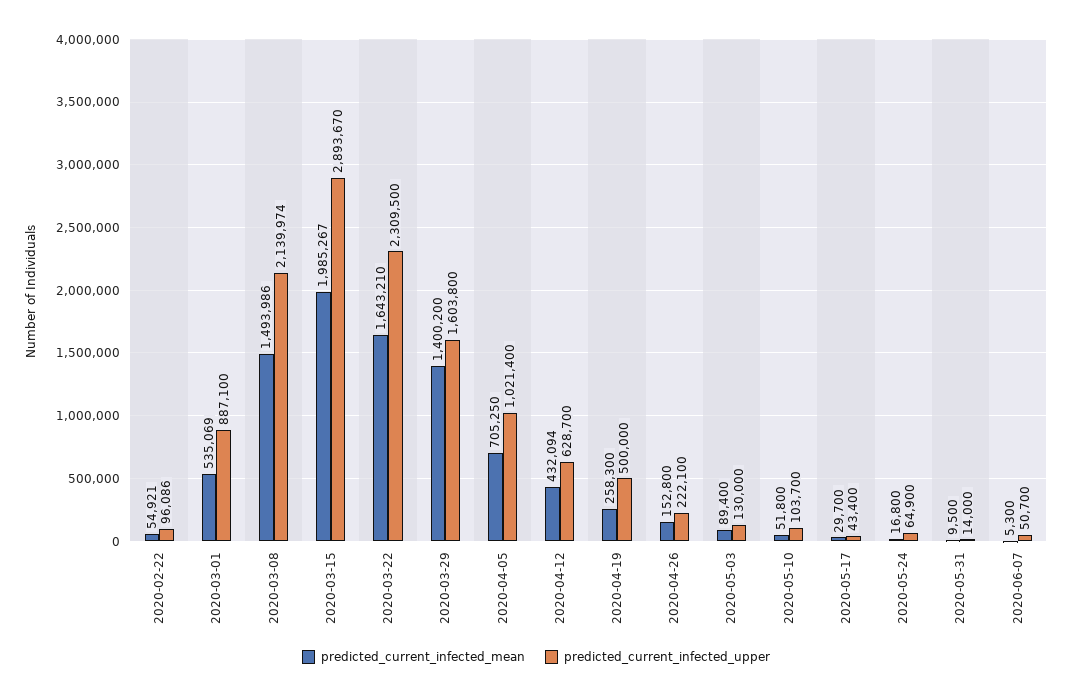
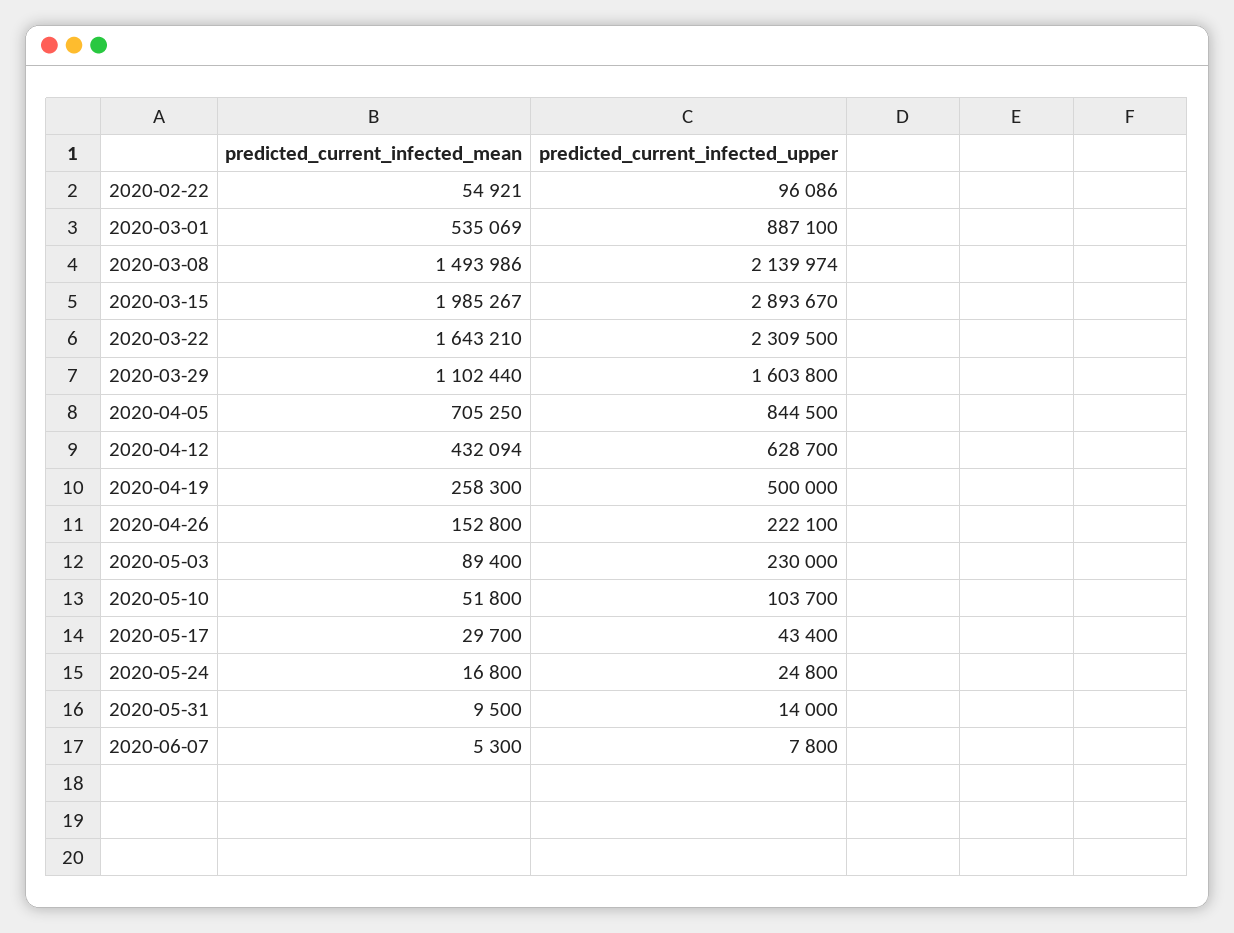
  {
    "predicted_current_infected_mean": {
      "2020-02-22": 54921,
      "2020-03-01": 535069,
      "2020-03-08": 1493986,
      "2020-03-15": 1985267,
      "2020-03-22": 1643210,
-     "2020-03-29": 1400200,
+     "2020-03-29": 1102440,
      "2020-04-05": 705250,
      "2020-04-12": 432094,
      "2020-04-19": 258300,
      "2020-04-26": 152800,
      "2020-05-03": 89400,
      "2020-05-10": 51800,
      "2020-05-17": 29700,
      "2020-05-24": 16800,
      "2020-05-31": 9500,
      "2020-06-07": 5300
    },
    "predicted_current_infected_upper": {
      "2020-02-22": 96086,
      "2020-03-01": 887100,
      "2020-03-08": 2139974,
      "2020-03-15": 2893670,
      "2020-03-22": 2309500,
      "2020-03-29": 1603800,
-     "2020-04-05": 1021400,
+     "2020-04-05": 844500,
      "2020-04-12": 628700,
      "2020-04-19": 500000,
      "2020-04-26": 222100,
-     "2020-05-03": 130000,
+     "2020-05-03": 230000,
      "2020-05-10": 103700,
      "2020-05-17": 43400,
-     "2020-05-24": 64900,
+     "2020-05-24": 24800,
      "2020-05-31": 14000,
-     "2020-06-07": 50700
+     "2020-06-07": 7800
    }
  }

